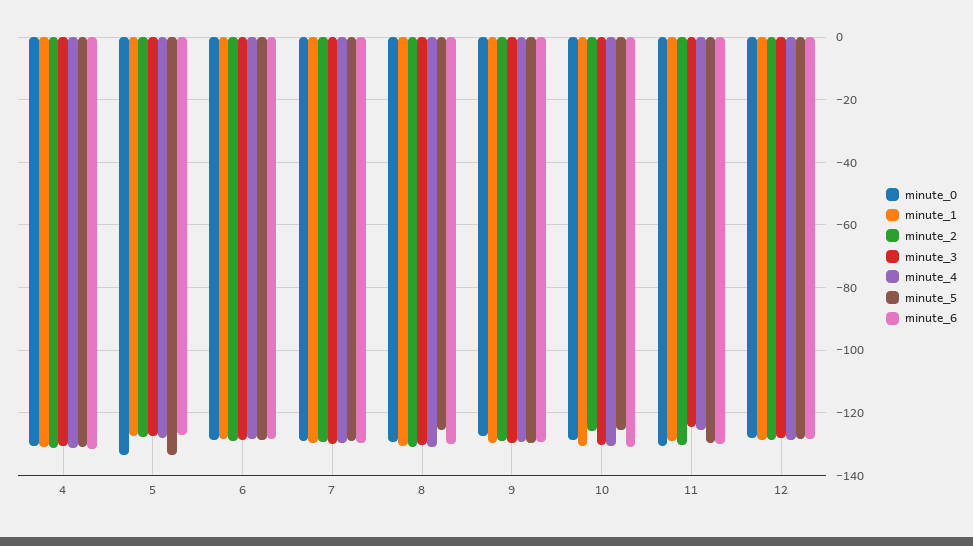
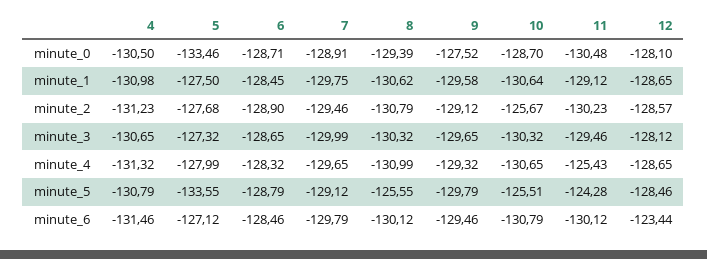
  {
    "minute_0": {
      "4": -130.5,
      "5": -133.46,
      "6": -128.71,
      "7": -128.91,
      "8": -129.39,
      "9": -127.52,
      "10": -128.7,
      "11": -130.48,
      "12": -128.1
    },
    "minute_1": {
      "4": -130.98,
      "5": -127.5,
      "6": -128.45,
      "7": -129.75,
      "8": -130.62,
      "9": -129.58,
      "10": -130.64,
      "11": -129.12,
      "12": -128.65
    },
    "minute_2": {
      "4": -131.23,
      "5": -127.68,
      "6": -128.9,
      "7": -129.46,
      "8": -130.79,
      "9": -129.12,
      "10": -125.67,
      "11": -130.23,
      "12": -128.57
    },
    "minute_3": {
      "4": -130.65,
      "5": -127.32,
      "6": -128.65,
      "7": -129.99,
      "8": -130.32,
      "9": -129.65,
      "10": -130.32,
-     "11": -124,
+     "11": -129.46,
      "12": -128.12
    },
    "minute_4": {
      "4": -131.32,
      "5": -127.99,
      "6": -128.32,
      "7": -129.65,
      "8": -130.99,
      "9": -129.32,
      "10": -130.65,
      "11": -125.43,
      "12": -128.65
    },
    "minute_5": {
      "4": -130.79,
      "5": -133.55,
      "6": -128.79,
      "7": -129.12,
      "8": -125.55,
      "9": -129.79,
      "10": -125.51,
-     "11": -130,
+     "11": -124.28,
      "12": -128.46
    },
    "minute_6": {
      "4": -131.46,
      "5": -127.12,
      "6": -128.46,
      "7": -129.79,
      "8": -130.12,
      "9": -129.46,
      "10": -130.79,
      "11": -130.12,
-     "12": -128
+     "12": -123.44
    }
  }

